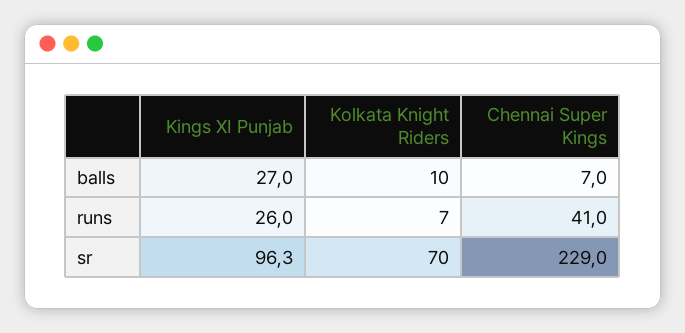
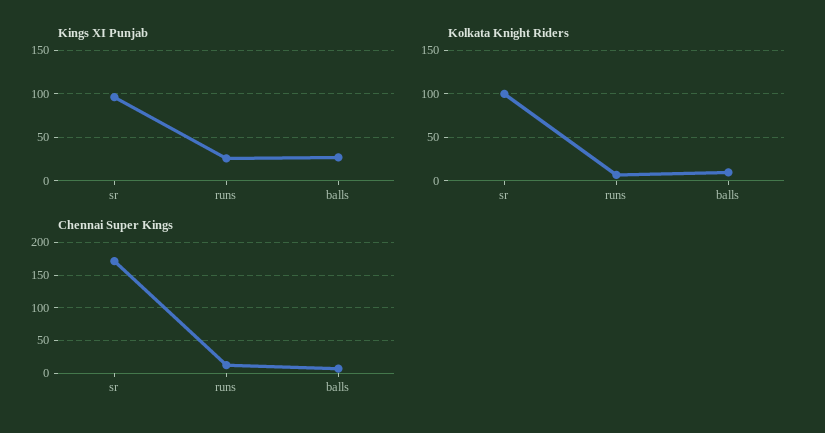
  {
    "Kings XI Punjab": {
      "balls": 27,
      "runs": 26,
      "sr": 96.3
    },
    "Kolkata Knight Riders": {
      "balls": 10,
      "runs": 7,
-     "sr": 70
+     "sr": 100
    },
    "Chennai Super Kings": {
      "balls": 7,
-     "runs": 41,
+     "runs": 10,
-     "sr": 229
+     "sr": 170
    }
  }

